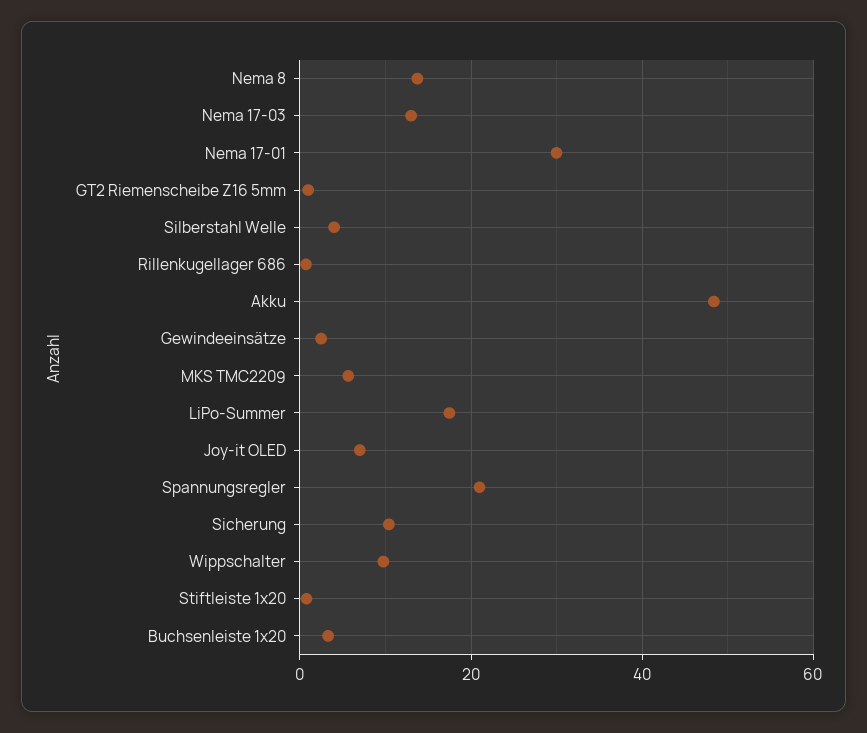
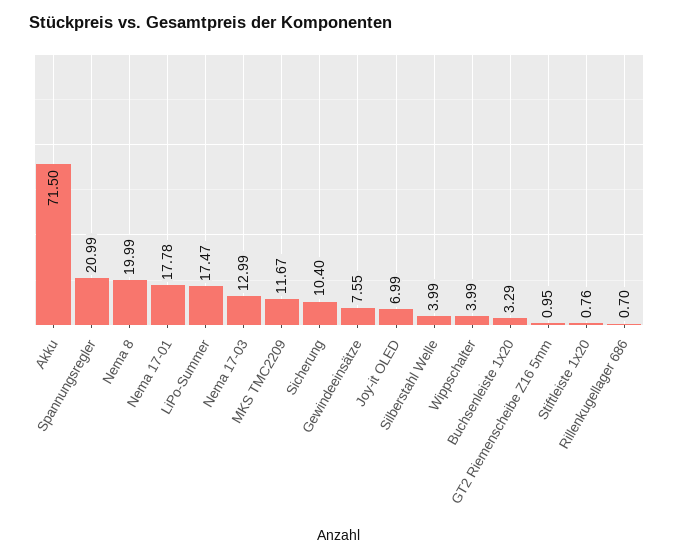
  {
-   "Nema 8": 14,
+   "Nema 8": 19.99,
    "Nema 17-03": 12.99,
-   "Nema 17-01": 30,
+   "Nema 17-01": 17.78,
    "GT2 Riemenscheibe Z16 5mm": 0.95,
    "Silberstahl Welle": 3.99,
    "Rillenkugellager 686": 0.7,
-   "Akku": 48,
+   "Akku": 71.5,
-   "Gewindeeinsätze": 2,
+   "Gewindeeinsätze": 7.55,
-   "MKS TMC2209": 6,
+   "MKS TMC2209": 11.67,
    "LiPo-Summer": 17.47,
    "Joy-it OLED": 6.99,
    "Spannungsregler": 20.99,
    "Sicherung": 10.4,
-   "Wippschalter": 10,
+   "Wippschalter": 3.99,
    "Stiftleiste 1x20": 0.76,
    "Buchsenleiste 1x20": 3.29
  }

